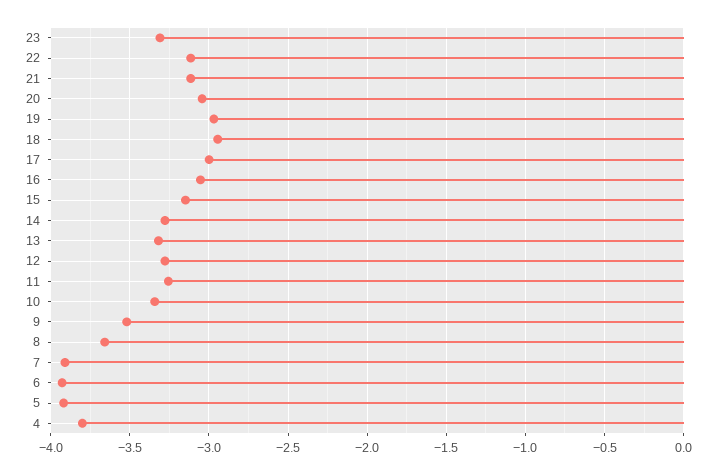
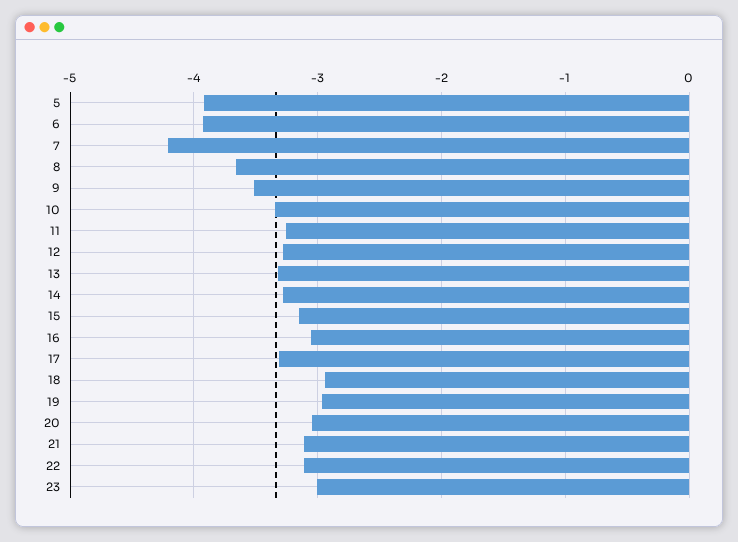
  {
-   "23": -3.3,
+   "23": -3,
    "22": -3.1,
    "21": -3.1,
    "20": -3.05,
    "19": -2.95,
    "18": -2.95,
-   "17": -3,
+   "17": -3.3,
    "16": -3.05,
    "15": -3.15,
    "14": -3.3,
    "13": -3.3,
    "12": -3.3,
    "11": -3.25,
    "10": -3.35,
    "9": -3.5,
    "8": -3.65,
-   "7": -3.9,
+   "7": -4.2,
    "6": -3.95,
-   "5": -3.9,
+   "5": -3.9
-   "4": -3.8
  }

